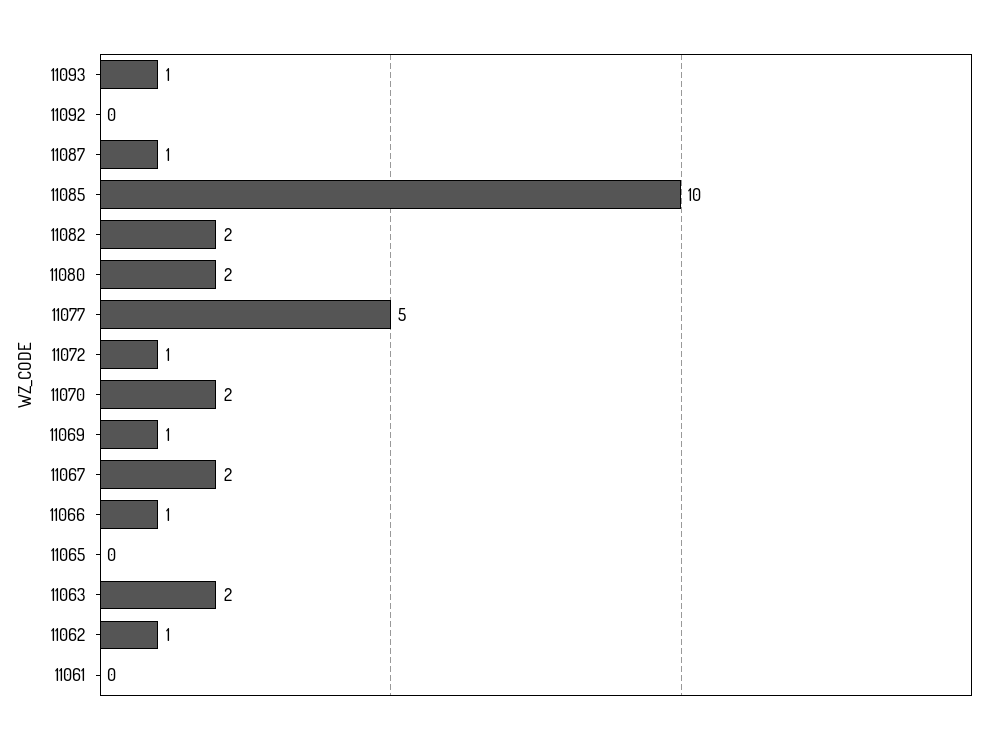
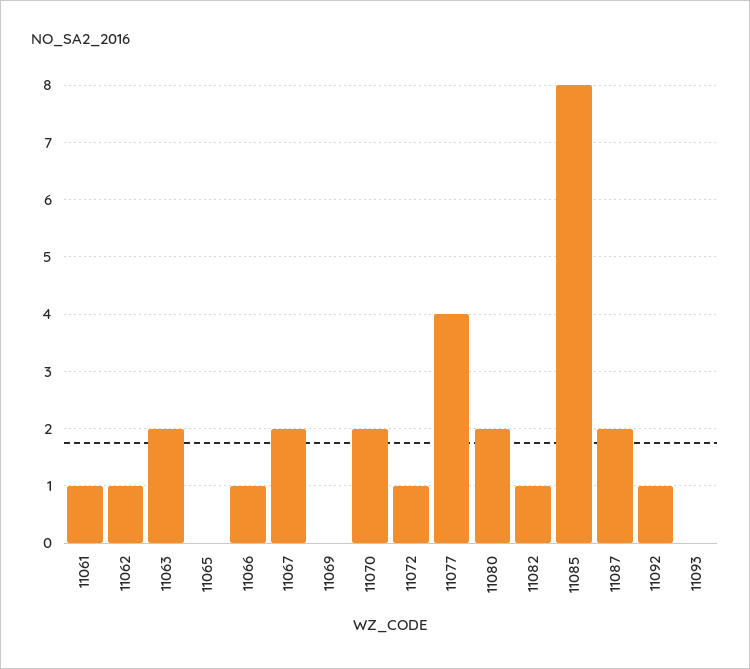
  {
-   "11093": 1,
+   "11093": 0,
-   "11092": 0,
+   "11092": 1,
-   "11087": 1,
+   "11087": 2,
-   "11085": 10,
+   "11085": 8,
-   "11082": 2,
+   "11082": 1,
    "11080": 2,
-   "11077": 5,
+   "11077": 4,
    "11072": 1,
    "11070": 2,
-   "11069": 1,
+   "11069": 0,
    "11067": 2,
    "11066": 1,
    "11065": 0,
    "11063": 2,
    "11062": 1,
-   "11061": 0
+   "11061": 1
  }

